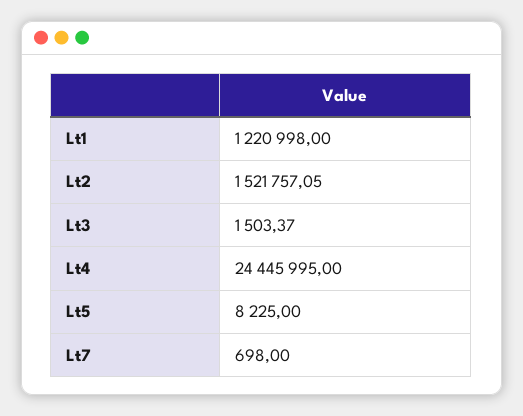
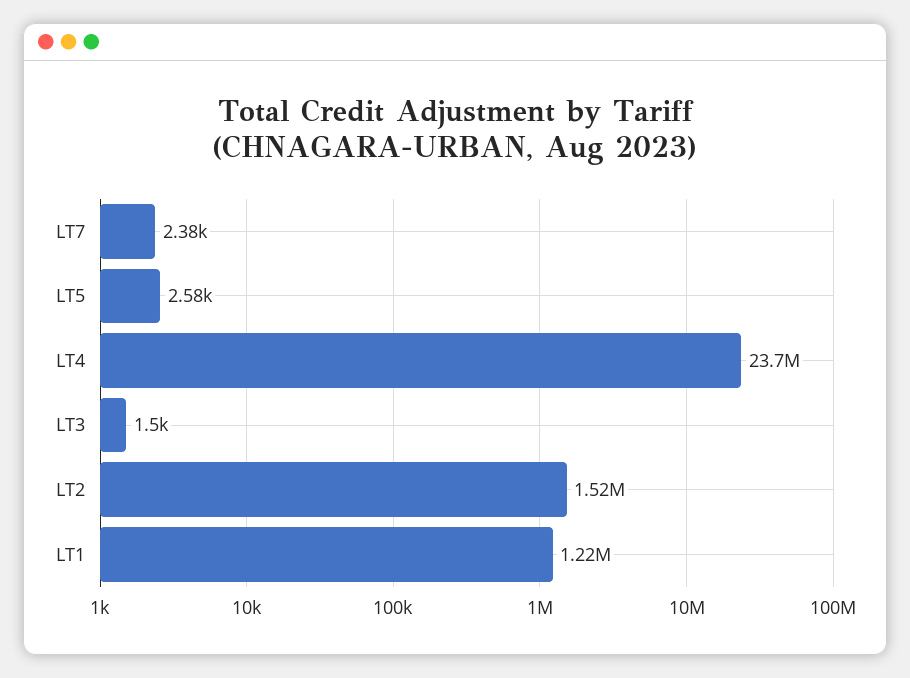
  {
    "Lt1": 1220998,
    "Lt2": 1521757.05,
    "Lt3": 1503.37,
-   "Lt4": 24445995,
+   "Lt4": 23700000,
-   "Lt5": 8225,
+   "Lt5": 2580,
-   "Lt7": 698
+   "Lt7": 2380
  }

